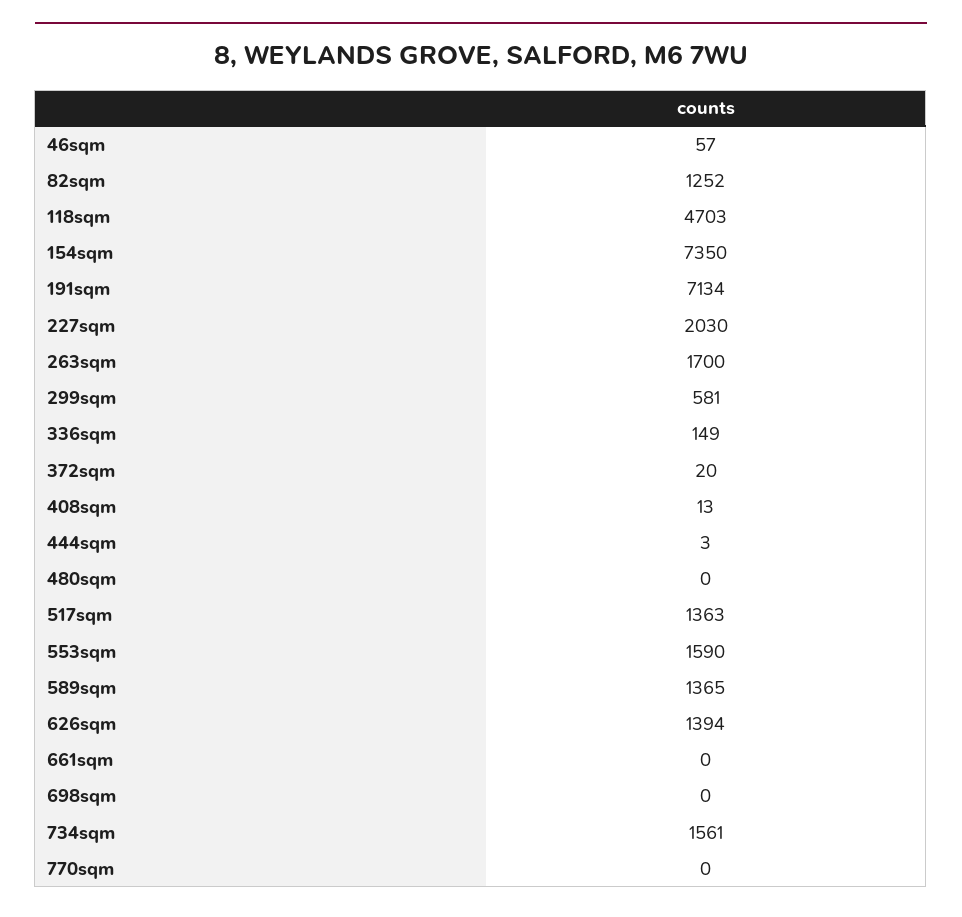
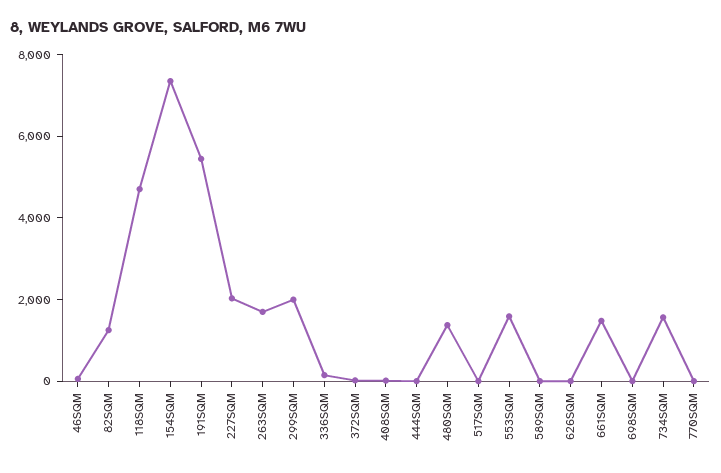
  {
    "46sqm": 57,
    "82sqm": 1252,
    "118sqm": 4703,
    "154sqm": 7350,
-   "191sqm": 7134,
+   "191sqm": 5500,
    "227sqm": 2030,
    "263sqm": 1700,
-   "299sqm": 581,
+   "299sqm": 2000,
    "336sqm": 149,
    "372sqm": 20,
    "408sqm": 13,
    "444sqm": 3,
-   "480sqm": 0,
+   "480sqm": 1500,
-   "517sqm": 1363,
+   "517sqm": 0,
    "553sqm": 1590,
-   "589sqm": 1365,
+   "589sqm": 0,
-   "626sqm": 1394,
+   "626sqm": 0,
-   "661sqm": 0,
+   "661sqm": 1500,
    "698sqm": 0,
    "734sqm": 1561,
    "770sqm": 0
  }

